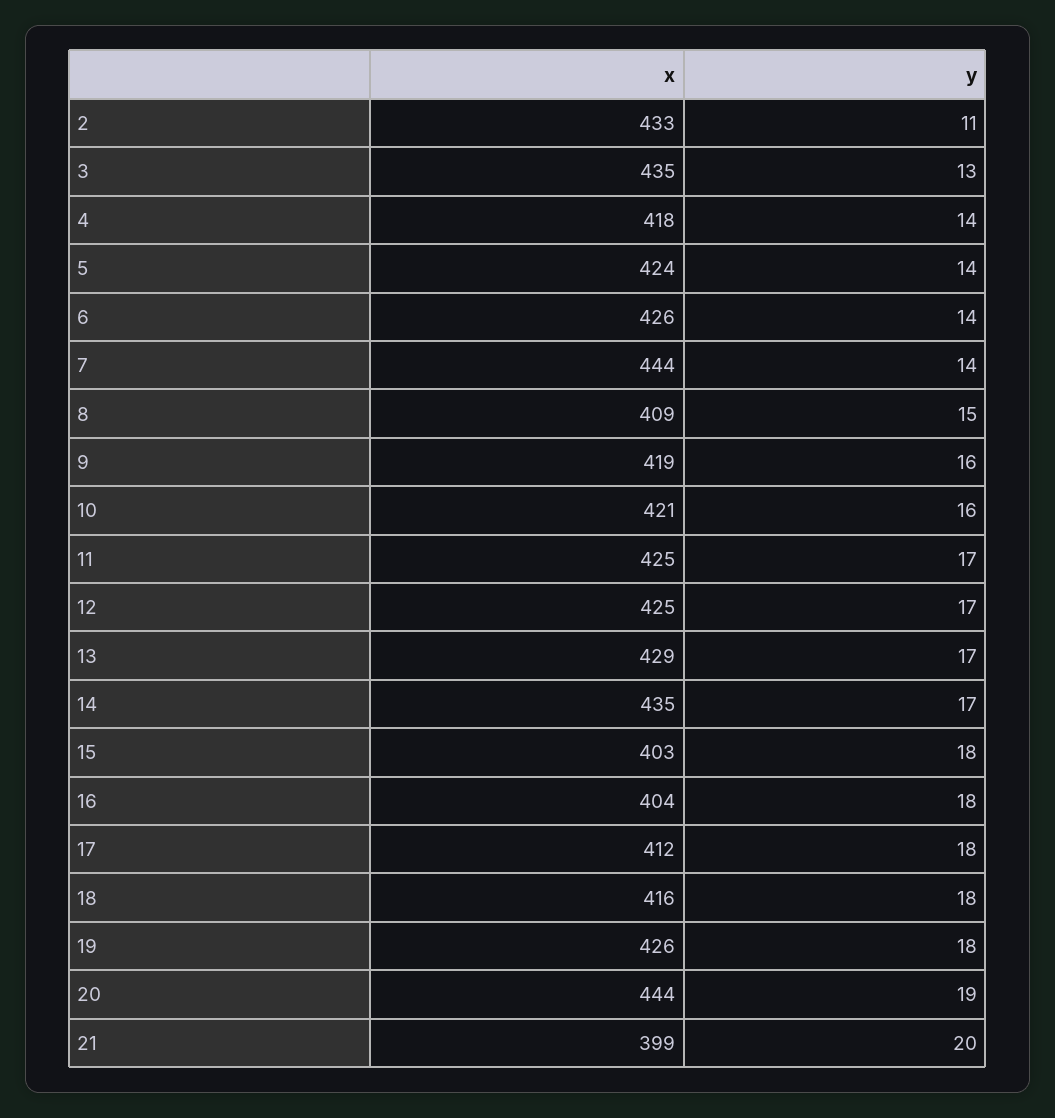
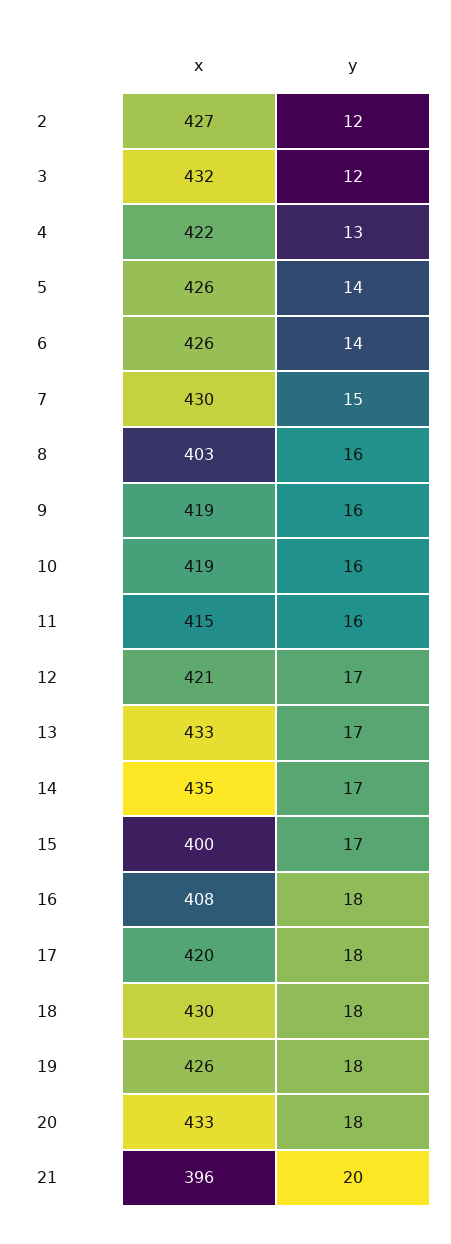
  {
    "x": {
-     "2": 433,
+     "2": 427,
-     "3": 435,
+     "3": 432,
-     "4": 418,
+     "4": 422,
-     "5": 424,
+     "5": 426,
      "6": 426,
-     "7": 444,
+     "7": 430,
-     "8": 409,
+     "8": 403,
      "9": 419,
-     "10": 421,
+     "10": 419,
-     "11": 425,
+     "11": 415,
-     "12": 425,
+     "12": 421,
-     "13": 429,
+     "13": 433,
      "14": 435,
-     "15": 403,
+     "15": 400,
-     "16": 404,
+     "16": 408,
-     "17": 412,
+     "17": 420,
-     "18": 416,
+     "18": 430,
      "19": 426,
-     "20": 444,
+     "20": 433,
-     "21": 399
+     "21": 396
    },
    "y": {
-     "2": 11,
+     "2": 12,
-     "3": 13,
+     "3": 12,
-     "4": 14,
+     "4": 13,
      "5": 14,
      "6": 14,
-     "7": 14,
+     "7": 15,
-     "8": 15,
+     "8": 16,
      "9": 16,
      "10": 16,
-     "11": 17,
+     "11": 16,
      "12": 17,
      "13": 17,
      "14": 17,
-     "15": 18,
+     "15": 17,
      "16": 18,
      "17": 18,
      "18": 18,
      "19": 18,
-     "20": 19,
+     "20": 18,
      "21": 20
    }
  }

